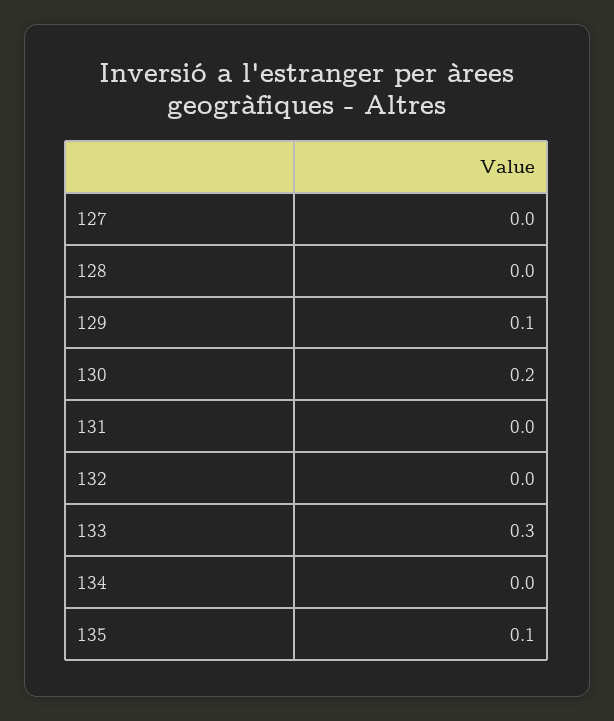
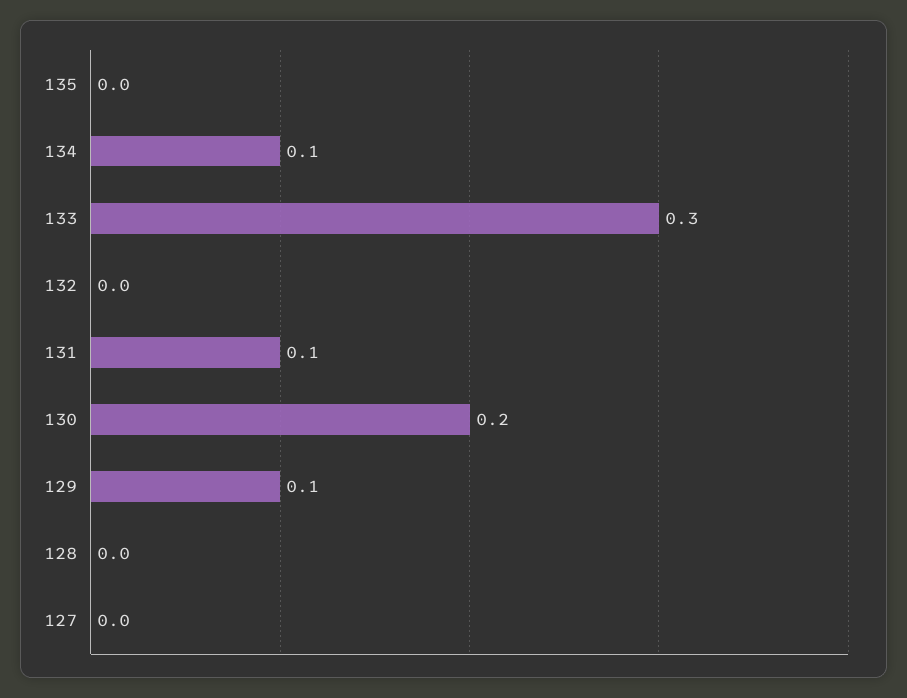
  {
    "127": 0,
    "128": 0,
    "129": 0.1,
    "130": 0.2,
-   "131": 0,
+   "131": 0.1,
    "132": 0,
    "133": 0.3,
-   "134": 0,
+   "134": 0.1,
-   "135": 0.1
+   "135": 0
  }

